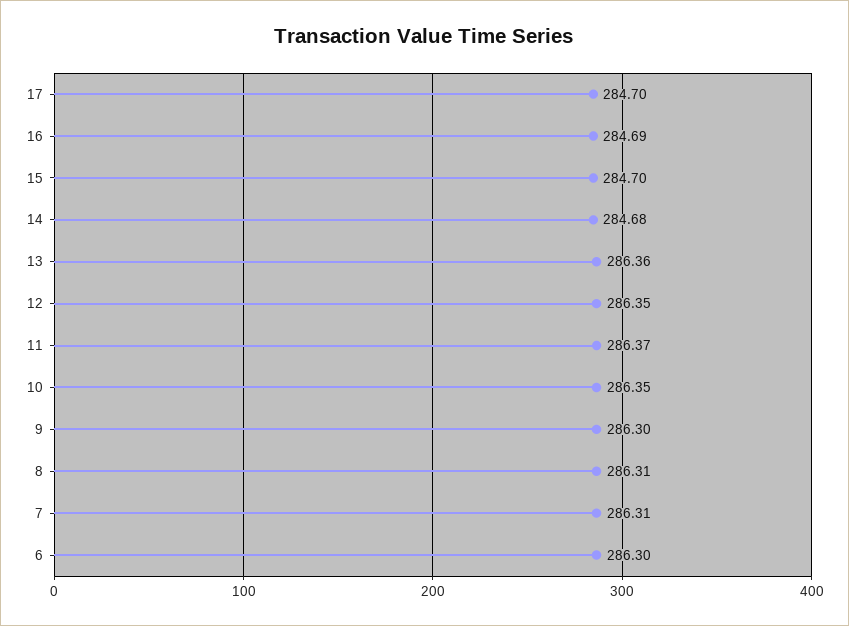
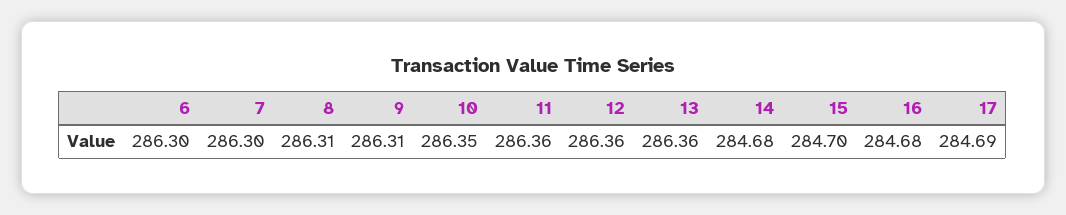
  {
-   "17": 284.7,
+   "17": 284.69,
-   "16": 284.69,
+   "16": 284.68,
    "15": 284.7,
    "14": 284.68,
    "13": 286.36,
-   "12": 286.35,
+   "12": 286.36,
-   "11": 286.37,
+   "11": 286.36,
    "10": 286.35,
-   "9": 286.3,
+   "9": 286.31,
    "8": 286.31,
-   "7": 286.31,
+   "7": 286.3,
    "6": 286.3
  }

